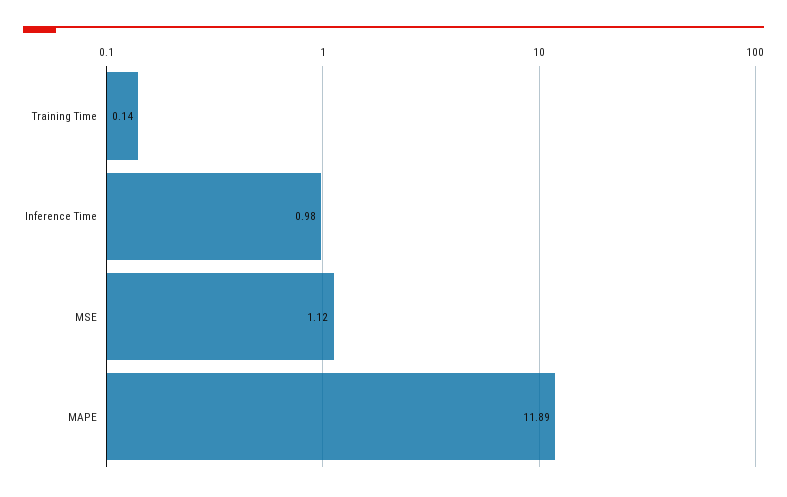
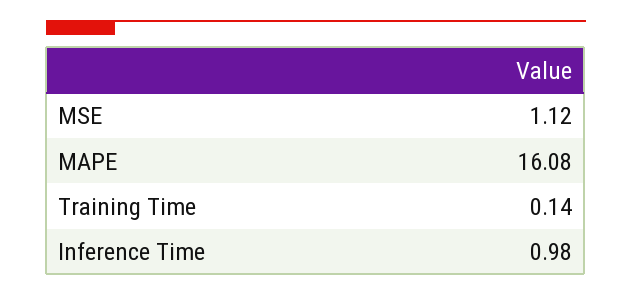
  {
    "Training Time": 0.14,
    "Inference Time": 0.98,
    "MSE": 1.12,
-   "MAPE": 11.89
+   "MAPE": 16.08
  }

